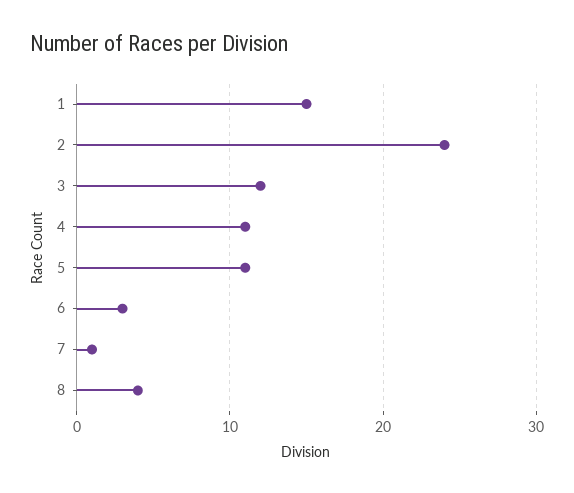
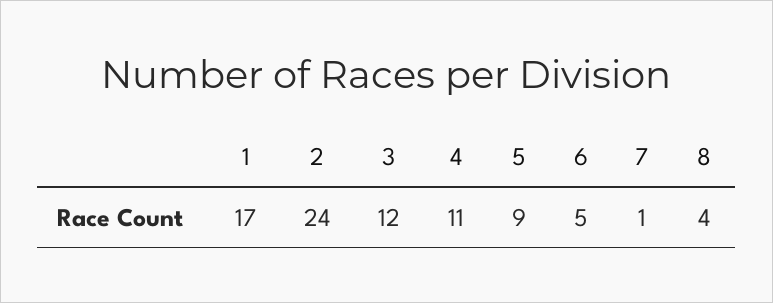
  {
-   "1": 15,
+   "1": 17,
    "2": 24,
    "3": 12,
    "4": 11,
-   "5": 11,
+   "5": 9,
-   "6": 3,
+   "6": 5,
    "7": 1,
    "8": 4
  }

